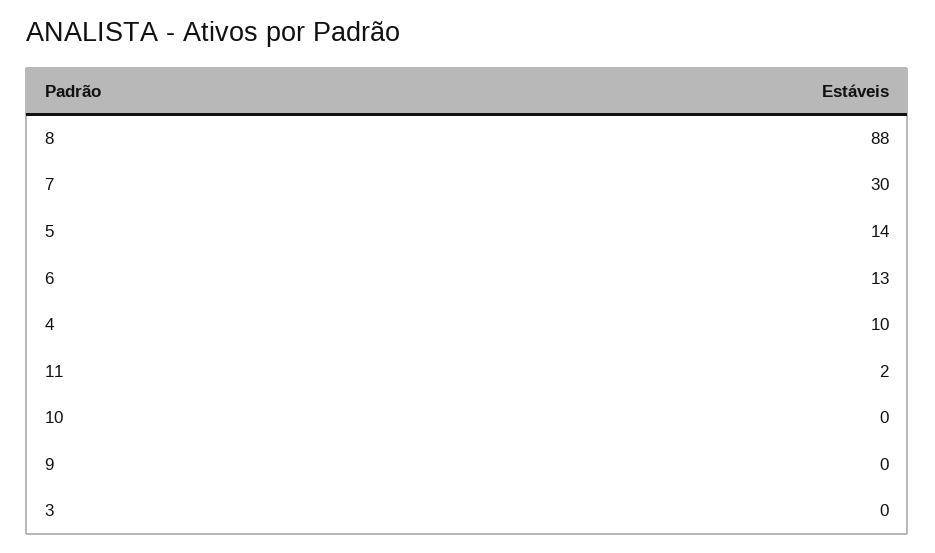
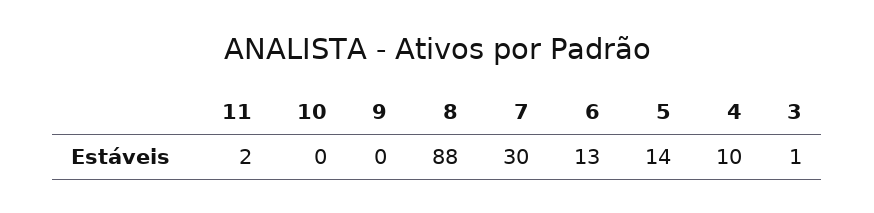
  {
    "8": 88,
    "7": 30,
    "5": 14,
    "6": 13,
    "4": 10,
    "11": 2,
    "10": 0,
    "9": 0,
-   "3": 0
+   "3": 1
  }

